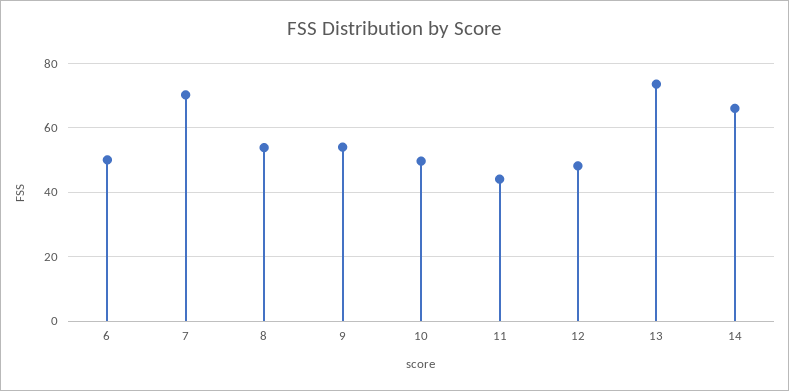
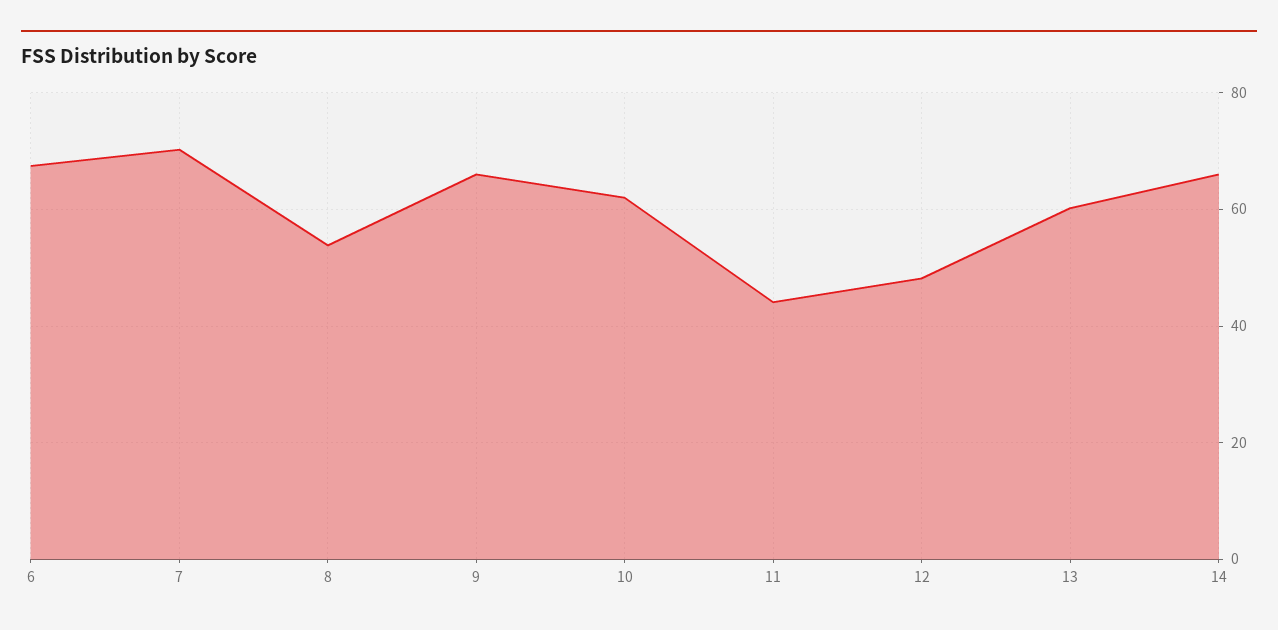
  {
-   "6": 50,
+   "6": 68,
    "7": 70,
    "8": 54,
-   "9": 54,
+   "9": 66,
-   "10": 50,
+   "10": 62,
    "11": 44,
    "12": 48,
-   "13": 74,
+   "13": 60,
    "14": 66
  }

